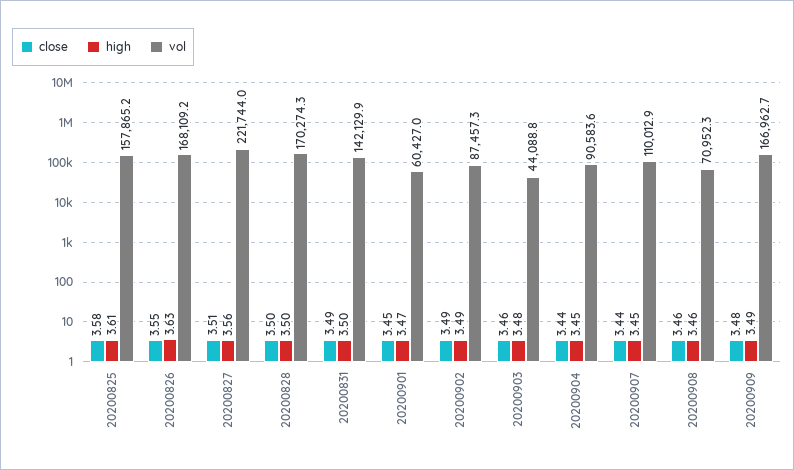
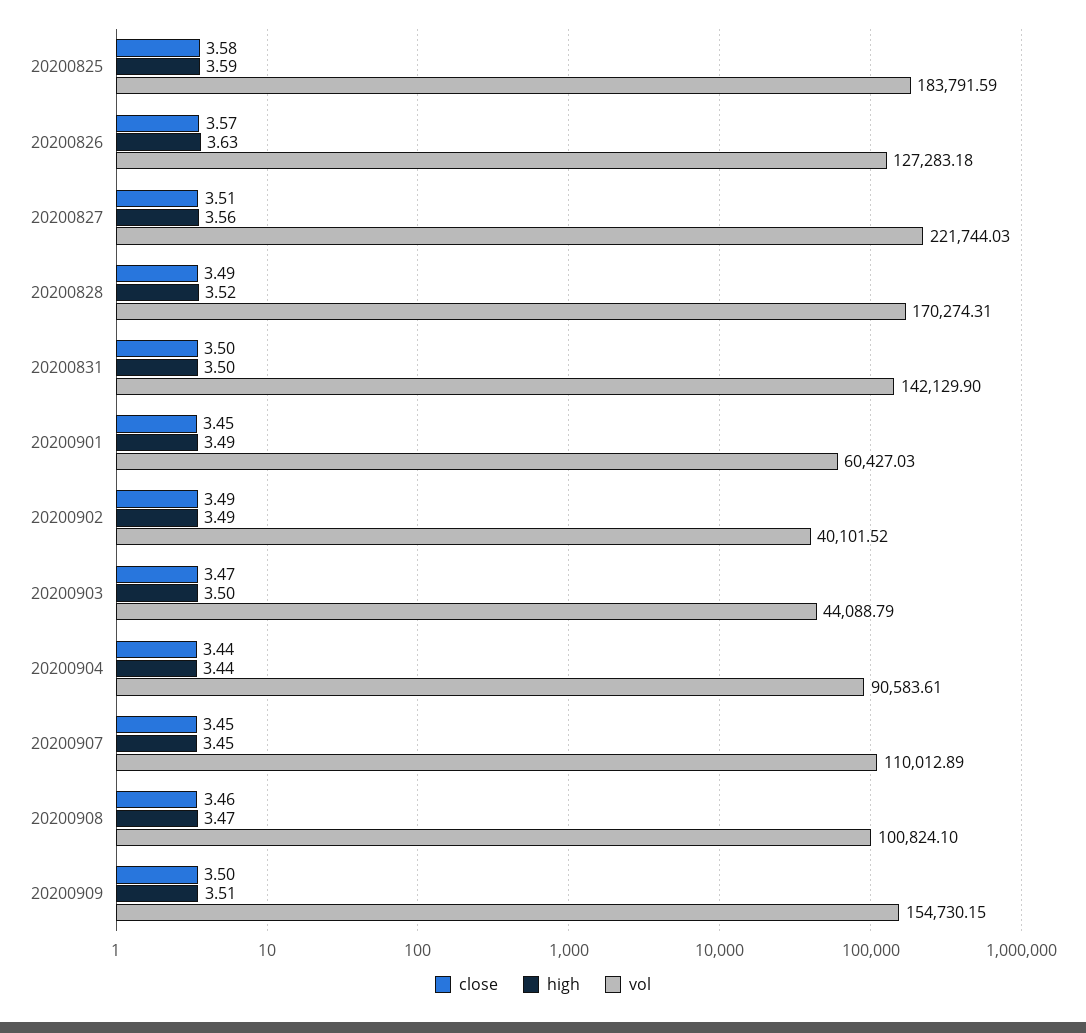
  {
    "close": {
      "20200825": 3.58,
-     "20200826": 3.55,
+     "20200826": 3.57,
      "20200827": 3.51,
-     "20200828": 3.5,
+     "20200828": 3.49,
-     "20200831": 3.49,
+     "20200831": 3.5,
      "20200901": 3.45,
      "20200902": 3.49,
-     "20200903": 3.46,
+     "20200903": 3.47,
      "20200904": 3.44,
-     "20200907": 3.44,
+     "20200907": 3.45,
      "20200908": 3.46,
-     "20200909": 3.48
+     "20200909": 3.5
    },
    "high": {
-     "20200825": 3.61,
+     "20200825": 3.59,
      "20200826": 3.63,
      "20200827": 3.56,
-     "20200828": 3.5,
+     "20200828": 3.52,
      "20200831": 3.5,
-     "20200901": 3.47,
+     "20200901": 3.49,
      "20200902": 3.49,
-     "20200903": 3.48,
+     "20200903": 3.5,
-     "20200904": 3.45,
+     "20200904": 3.44,
      "20200907": 3.45,
-     "20200908": 3.46,
+     "20200908": 3.47,
-     "20200909": 3.49
+     "20200909": 3.51
    },
    "vol": {
-     "20200825": 157865.2,
+     "20200825": 183791.59,
-     "20200826": 168109.2,
+     "20200826": 127283.18,
      "20200827": 221744.03,
      "20200828": 170274.31,
      "20200831": 142129.9,
      "20200901": 60427.03,
-     "20200902": 87457.3,
+     "20200902": 40101.52,
      "20200903": 44088.79,
      "20200904": 90583.61,
      "20200907": 110012.89,
-     "20200908": 70952.3,
+     "20200908": 100824.1,
-     "20200909": 166962.7
+     "20200909": 154730.15
    }
  }

